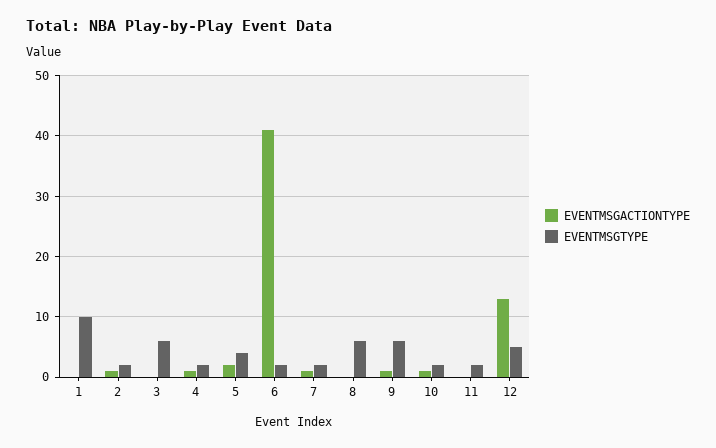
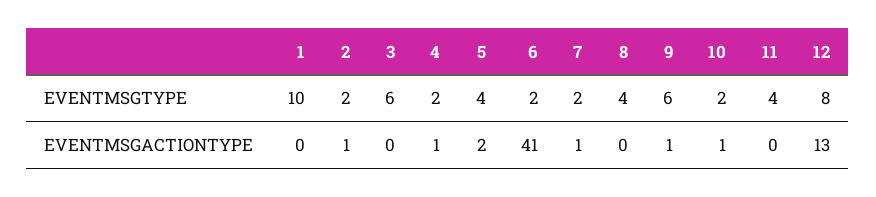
  {
    "EVENTMSGACTIONTYPE": {
      "1": 0,
      "2": 1,
      "3": 0,
      "4": 1,
      "5": 2,
      "6": 41,
      "7": 1,
      "8": 0,
      "9": 1,
      "10": 1,
      "11": 0,
      "12": 13
    },
    "EVENTMSGTYPE": {
      "1": 10,
      "2": 2,
      "3": 6,
      "4": 2,
      "5": 4,
      "6": 2,
      "7": 2,
-     "8": 6,
+     "8": 4,
      "9": 6,
      "10": 2,
-     "11": 2,
+     "11": 4,
-     "12": 5
+     "12": 8
    }
  }

